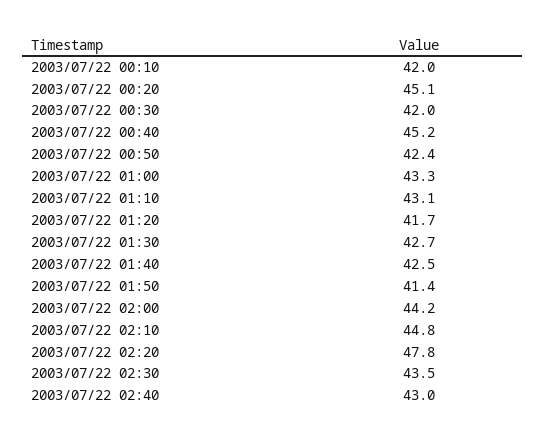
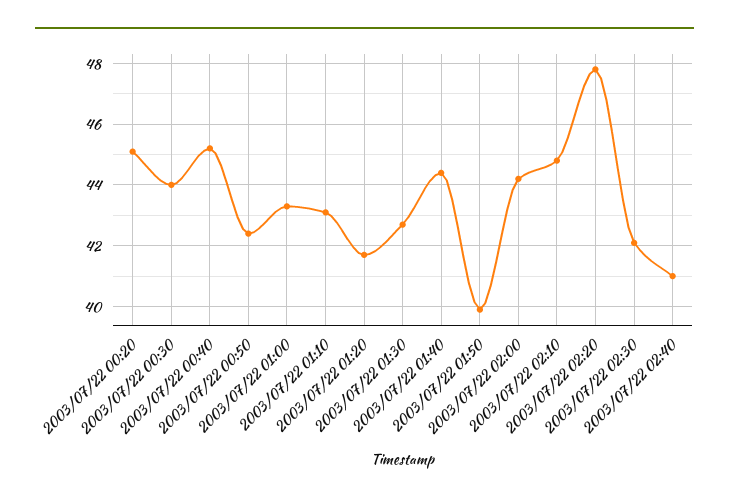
  {
-   "2003/07/22 00:10": 42,
    "2003/07/22 00:20": 45.1,
-   "2003/07/22 00:30": 42,
+   "2003/07/22 00:30": 44,
    "2003/07/22 00:40": 45.2,
    "2003/07/22 00:50": 42.4,
    "2003/07/22 01:00": 43.3,
    "2003/07/22 01:10": 43.1,
    "2003/07/22 01:20": 41.7,
    "2003/07/22 01:30": 42.7,
-   "2003/07/22 01:40": 42.5,
+   "2003/07/22 01:40": 44.5,
-   "2003/07/22 01:50": 41.4,
+   "2003/07/22 01:50": 40,
    "2003/07/22 02:00": 44.2,
    "2003/07/22 02:10": 44.8,
    "2003/07/22 02:20": 47.8,
-   "2003/07/22 02:30": 43.5,
+   "2003/07/22 02:30": 42,
-   "2003/07/22 02:40": 43
+   "2003/07/22 02:40": 41
  }

